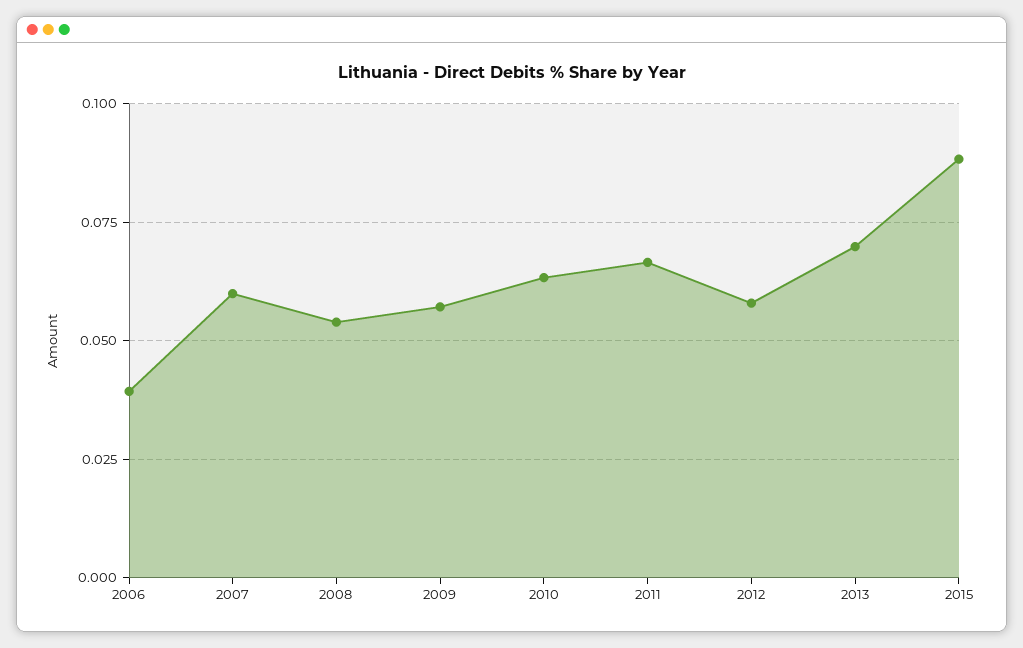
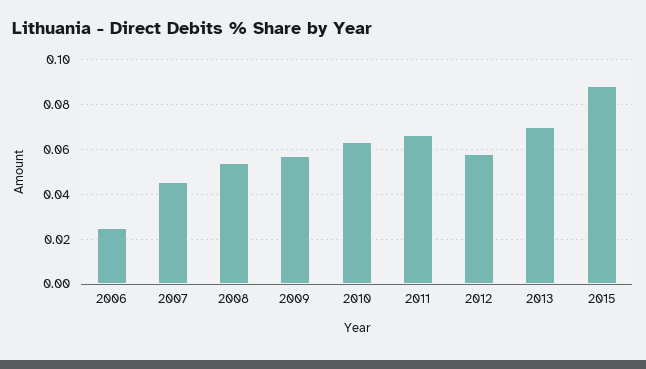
  {
-   "2006": 0.04,
+   "2006": 0.025,
-   "2007": 0.06,
+   "2007": 0.045,
    "2008": 0.055,
    "2009": 0.0575,
    "2010": 0.0625,
    "2011": 0.0675,
    "2012": 0.0575,
    "2013": 0.07,
    "2015": 0.0875
  }

